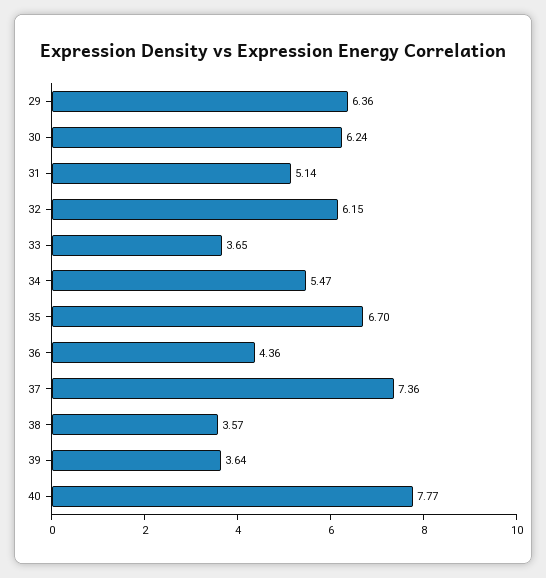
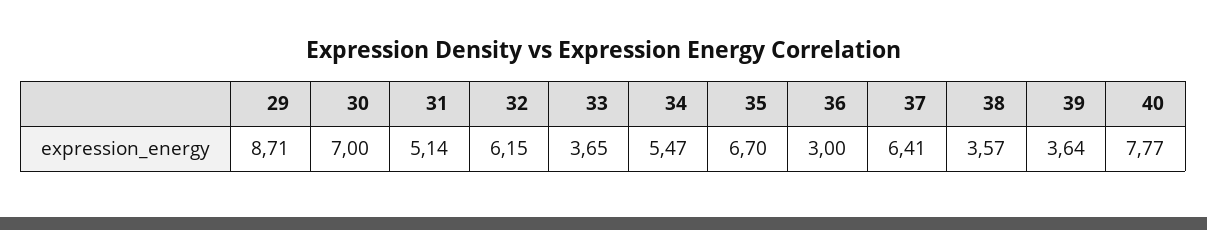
  {
-   "29": 6.36,
+   "29": 8.71,
-   "30": 6.24,
+   "30": 7,
    "31": 5.14,
    "32": 6.15,
    "33": 3.65,
    "34": 5.47,
    "35": 6.7,
-   "36": 4.36,
+   "36": 3,
-   "37": 7.36,
+   "37": 6.41,
    "38": 3.57,
    "39": 3.64,
    "40": 7.77
  }

